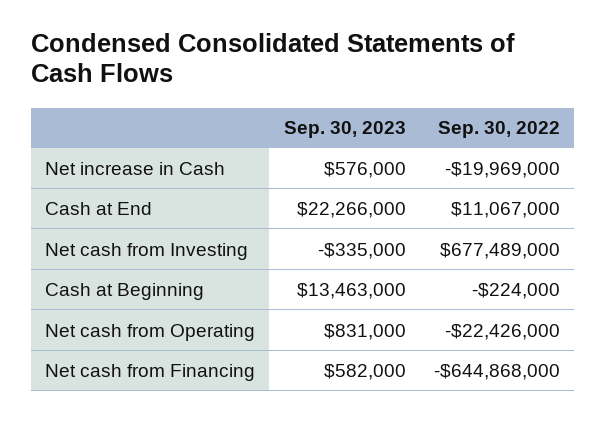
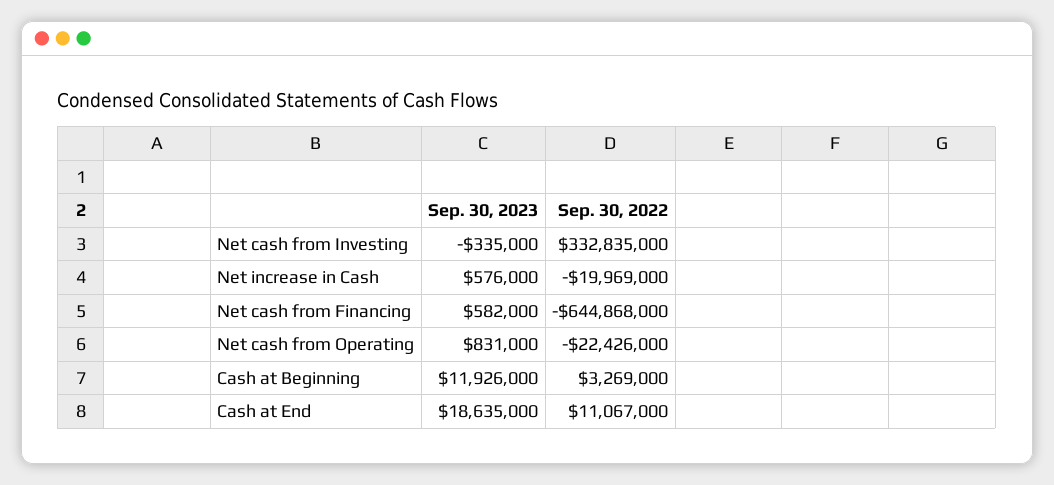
  {
    "Sep. 30, 2023": {
      "Net increase in Cash": 576000,
-     "Cash at End": 22266000,
+     "Cash at End": 18635000,
      "Net cash from Investing": -335000,
-     "Cash at Beginning": 13463000,
+     "Cash at Beginning": 11926000,
      "Net cash from Operating": 831000,
      "Net cash from Financing": 582000
    },
    "Sep. 30, 2022": {
      "Net increase in Cash": -19969000,
      "Cash at End": 11067000,
-     "Net cash from Investing": 677489000,
+     "Net cash from Investing": 332835000,
-     "Cash at Beginning": -224000,
+     "Cash at Beginning": 3269000,
      "Net cash from Operating": -22426000,
      "Net cash from Financing": -644868000
    }
  }

